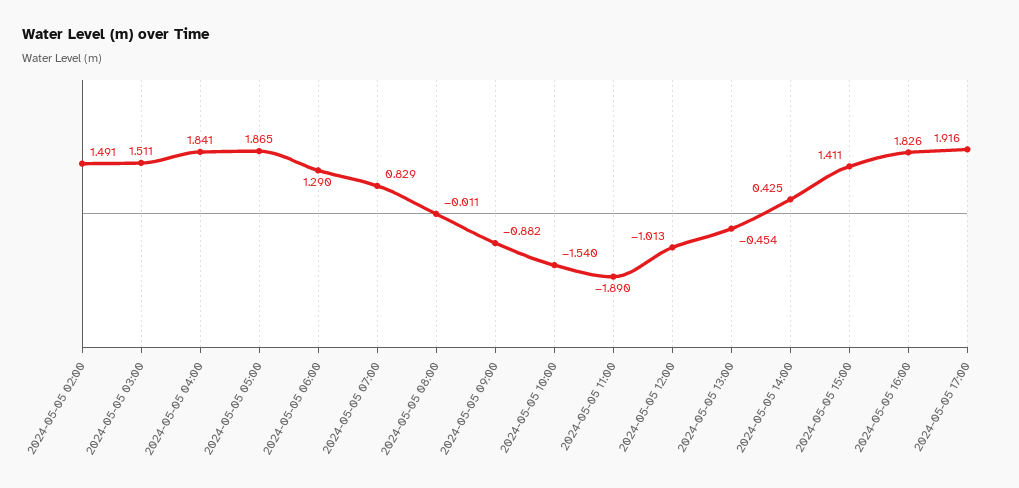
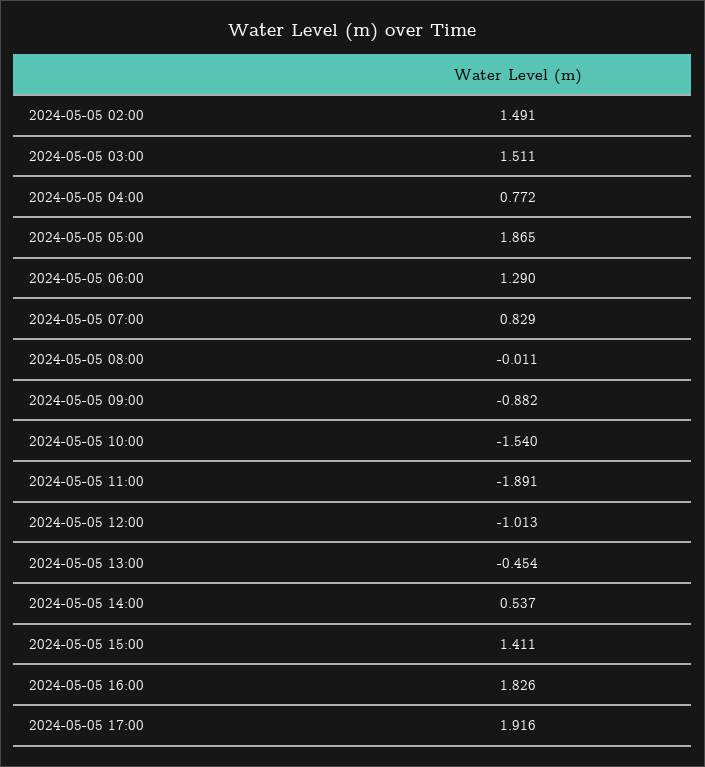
  {
    "2024-05-05 02:00": 1.491,
    "2024-05-05 03:00": 1.511,
-   "2024-05-05 04:00": 1.841,
+   "2024-05-05 04:00": 0.772,
    "2024-05-05 05:00": 1.865,
    "2024-05-05 06:00": 1.29,
    "2024-05-05 07:00": 0.829,
    "2024-05-05 08:00": -0.011,
    "2024-05-05 09:00": -0.882,
    "2024-05-05 10:00": -1.54,
-   "2024-05-05 11:00": -1.89,
+   "2024-05-05 11:00": -1.891,
    "2024-05-05 12:00": -1.013,
    "2024-05-05 13:00": -0.454,
-   "2024-05-05 14:00": 0.425,
+   "2024-05-05 14:00": 0.537,
    "2024-05-05 15:00": 1.411,
    "2024-05-05 16:00": 1.826,
    "2024-05-05 17:00": 1.916
  }

